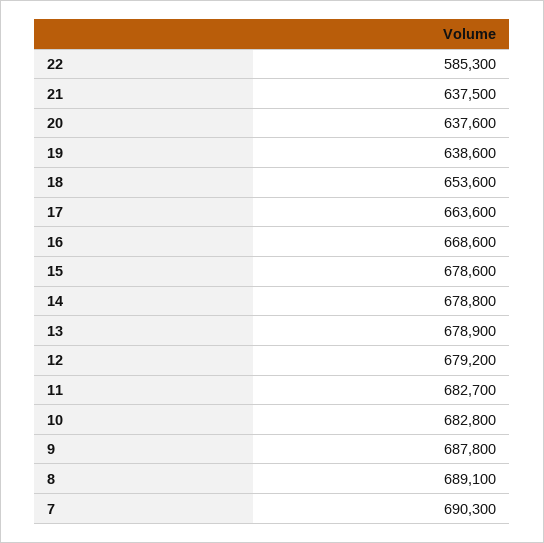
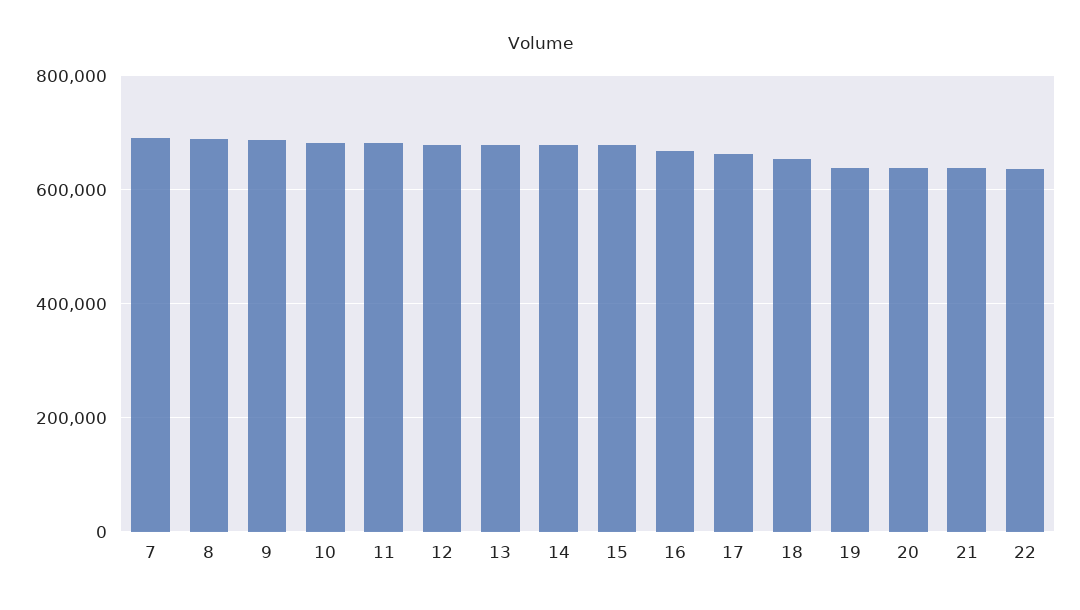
  {
-   "22": 585300,
+   "22": 640000,
    "21": 637500,
    "20": 637600,
    "19": 638600,
    "18": 653600,
    "17": 663600,
    "16": 668600,
    "15": 678600,
    "14": 678800,
    "13": 678900,
    "12": 679200,
    "11": 682700,
    "10": 682800,
    "9": 687800,
    "8": 689100,
    "7": 690300
  }

